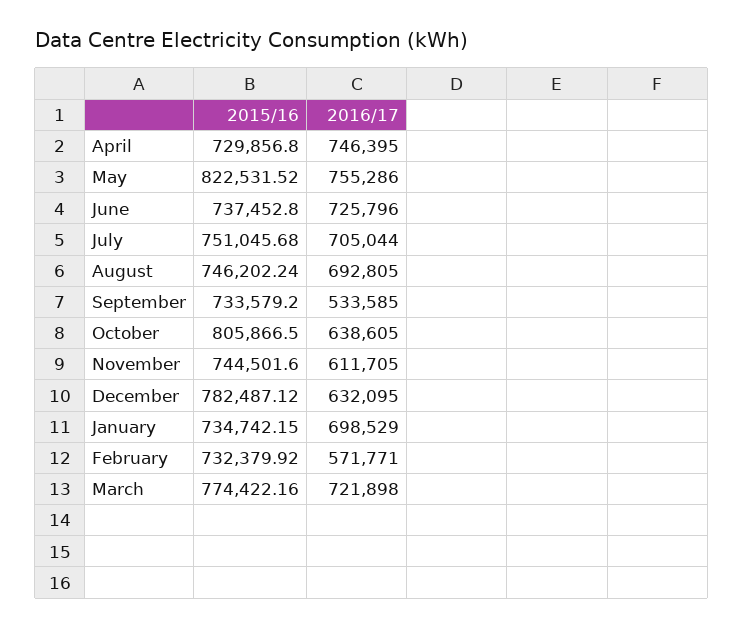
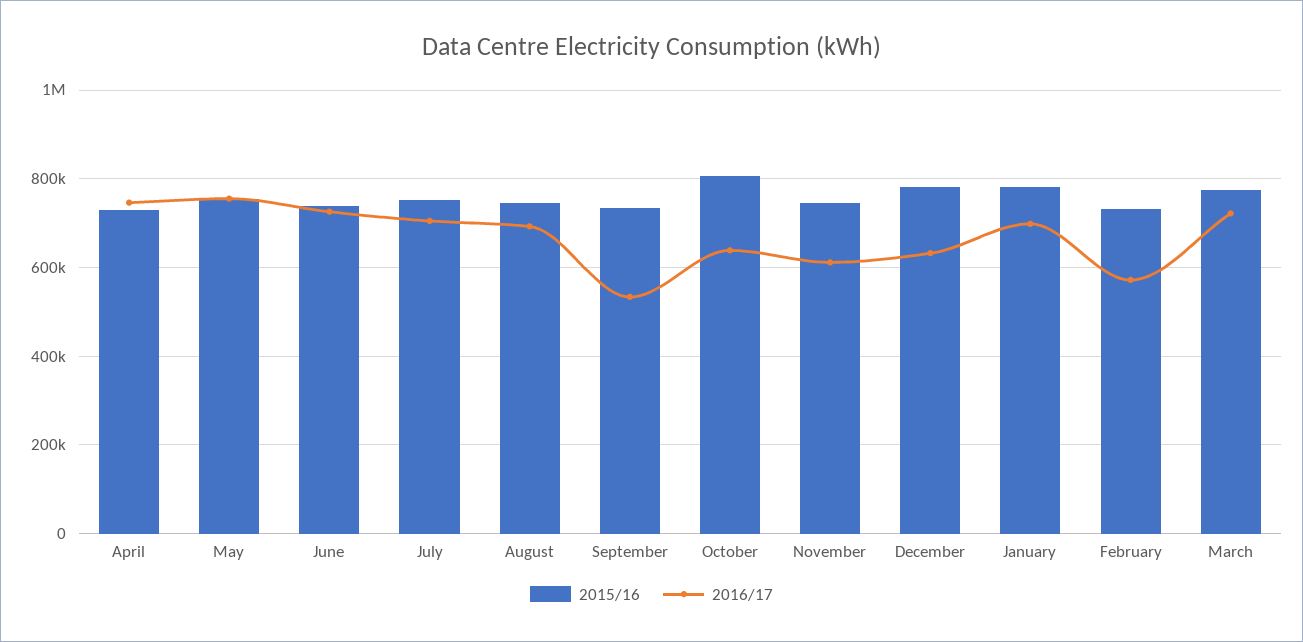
  {
    "2015/16": {
      "April": 729856.8,
-     "May": 822531.52,
+     "May": 760000,
      "June": 737452.8,
      "July": 751045.68,
      "August": 746202.24,
      "September": 733579.2,
      "October": 805866.5,
      "November": 744501.6,
      "December": 782487.12,
-     "January": 734742.15,
+     "January": 780000,
      "February": 732379.92,
      "March": 774422.16
    },
    "2016/17": {
      "April": 746395,
      "May": 755286,
      "June": 725796,
      "July": 705044,
      "August": 692805,
      "September": 533585,
      "October": 638605,
      "November": 611705,
      "December": 632095,
      "January": 698529,
      "February": 571771,
      "March": 721898
    }
  }

